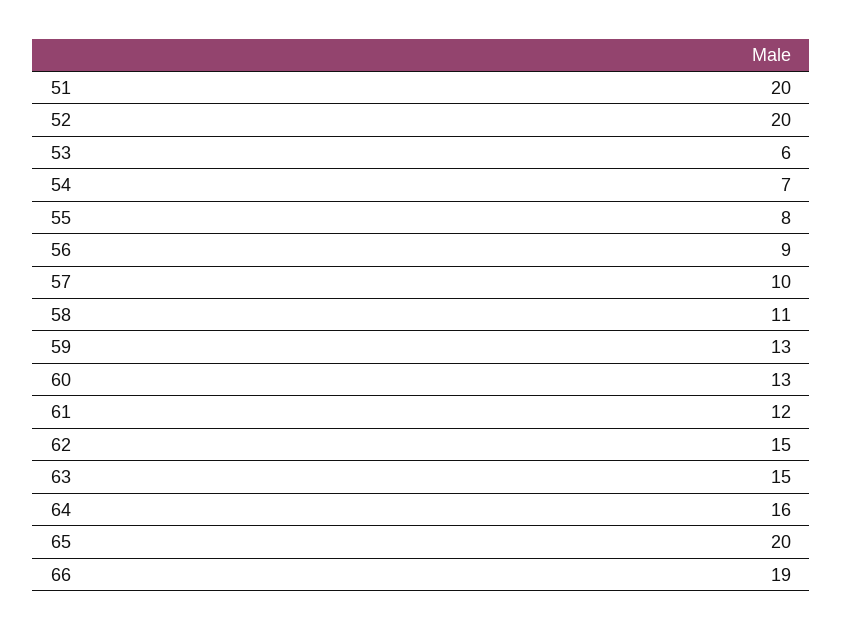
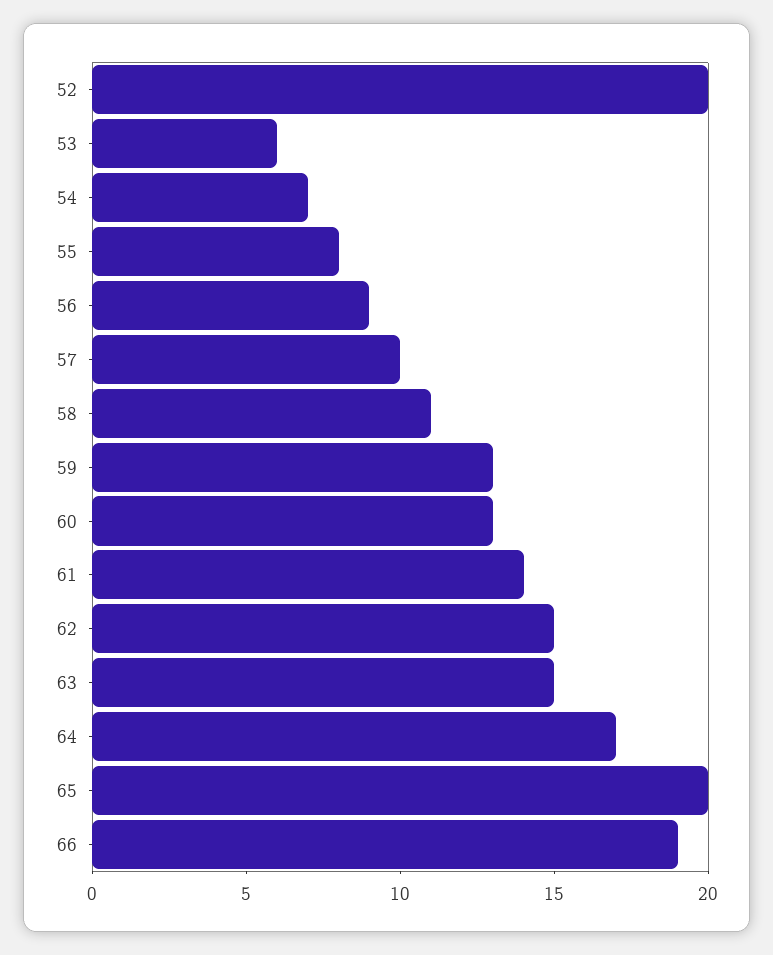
  {
-   "51": 20,
    "52": 20,
    "53": 6,
    "54": 7,
    "55": 8,
    "56": 9,
    "57": 10,
    "58": 11,
    "59": 13,
    "60": 13,
-   "61": 12,
+   "61": 14,
    "62": 15,
    "63": 15,
-   "64": 16,
+   "64": 17,
    "65": 20,
    "66": 19
  }

